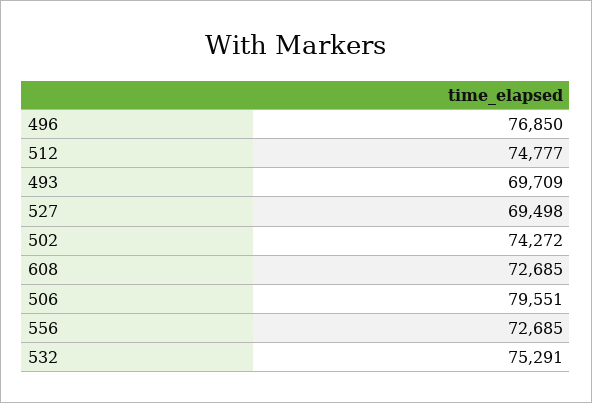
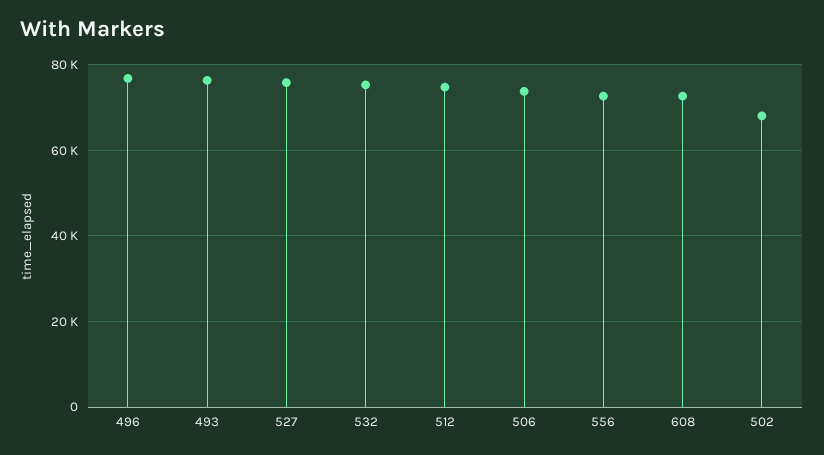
  {
    "496": 76850,
    "512": 74777,
-   "493": 69709,
+   "493": 76000,
-   "527": 69498,
+   "527": 76000,
-   "502": 74272,
+   "502": 68000,
    "608": 72685,
-   "506": 79551,
+   "506": 74000,
    "556": 72685,
    "532": 75291
  }

